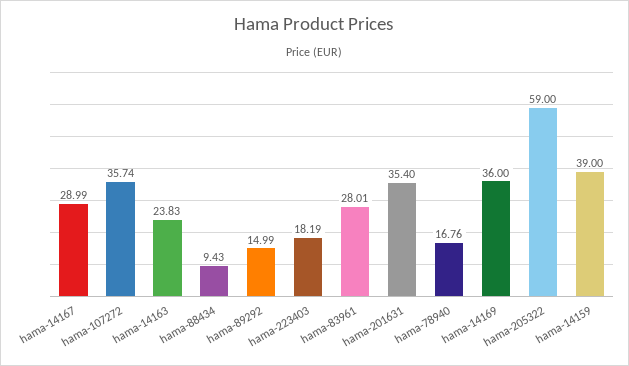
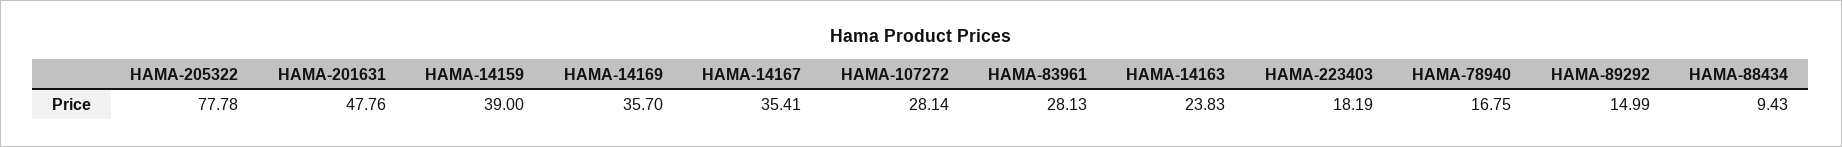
  {
-   "hama-14167": 28.99,
+   "hama-14167": 35.41,
-   "hama-107272": 35.74,
+   "hama-107272": 28.14,
    "hama-14163": 23.83,
    "hama-88434": 9.43,
    "hama-89292": 14.99,
    "hama-223403": 18.19,
-   "hama-83961": 28.01,
+   "hama-83961": 28.13,
-   "hama-201631": 35.4,
+   "hama-201631": 47.76,
-   "hama-78940": 16.76,
+   "hama-78940": 16.75,
-   "hama-14169": 36,
+   "hama-14169": 35.7,
-   "hama-205322": 59,
+   "hama-205322": 77.78,
    "hama-14159": 39
  }

